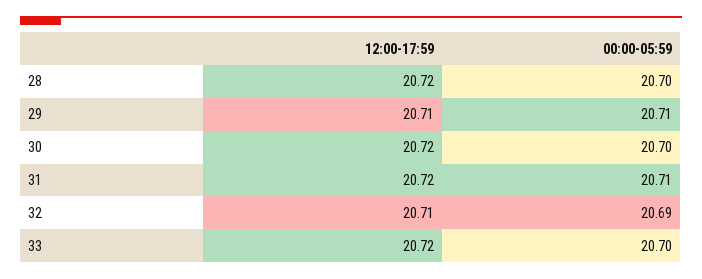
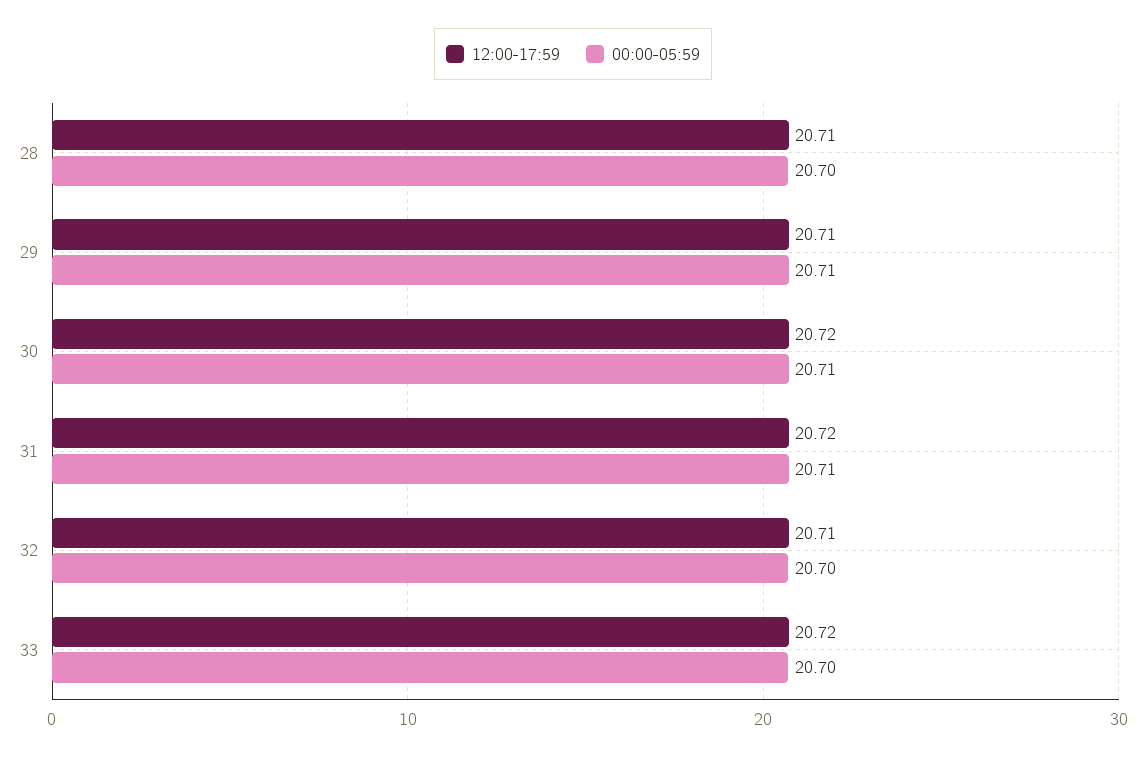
  {
    "12:00-17:59": {
-     "28": 20.72,
+     "28": 20.71,
      "29": 20.71,
      "30": 20.72,
      "31": 20.72,
      "32": 20.71,
      "33": 20.72
    },
    "00:00-05:59": {
      "28": 20.7,
      "29": 20.71,
-     "30": 20.7,
+     "30": 20.71,
      "31": 20.71,
-     "32": 20.69,
+     "32": 20.7,
      "33": 20.7
    }
  }

